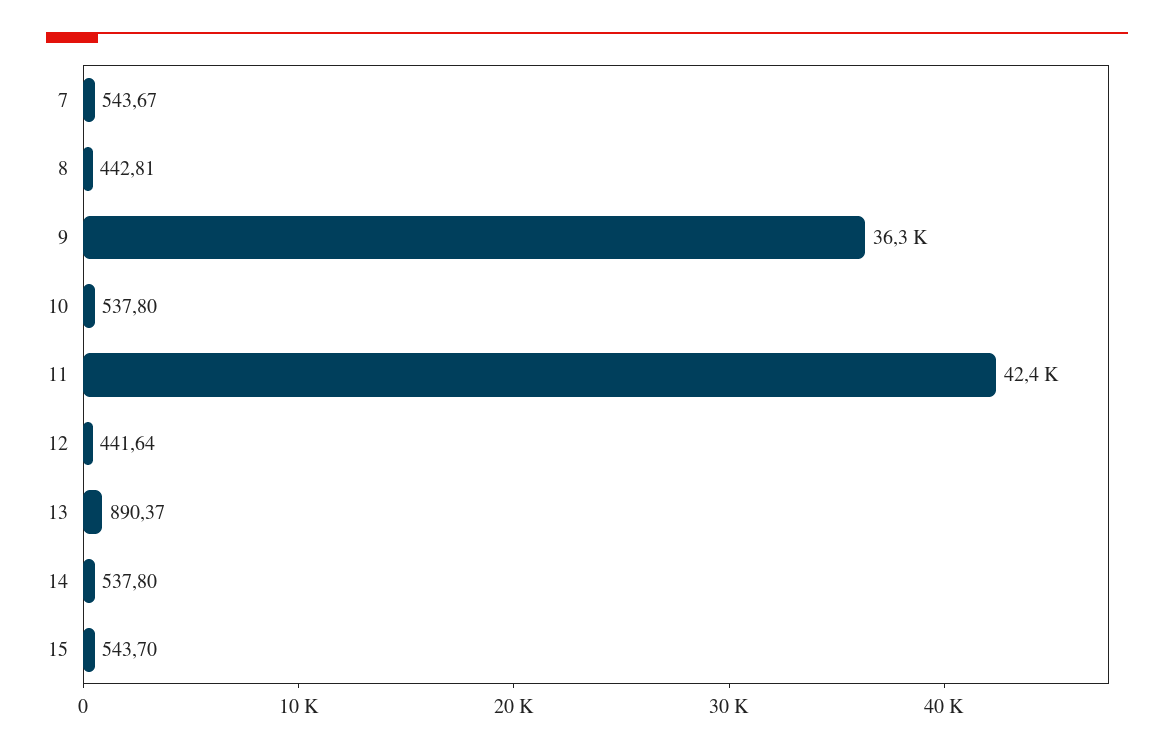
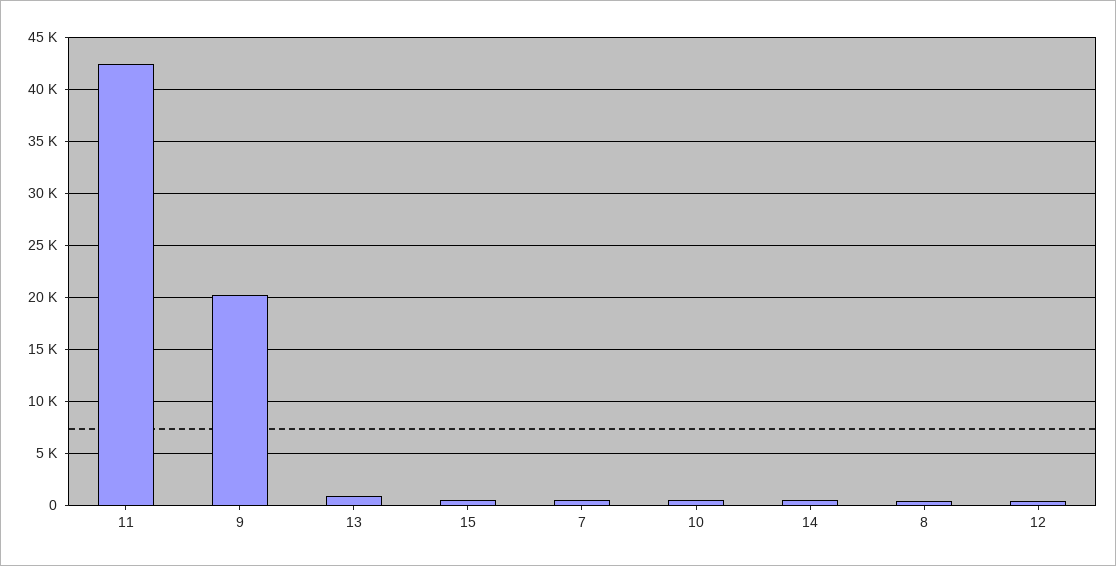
  {
    "7": 543.67,
    "8": 442.81,
-   "9": 36300,
+   "9": 20000,
    "10": 537.8,
    "11": 42400,
    "12": 441.64,
    "13": 890.37,
    "14": 537.8,
    "15": 543.7
  }

